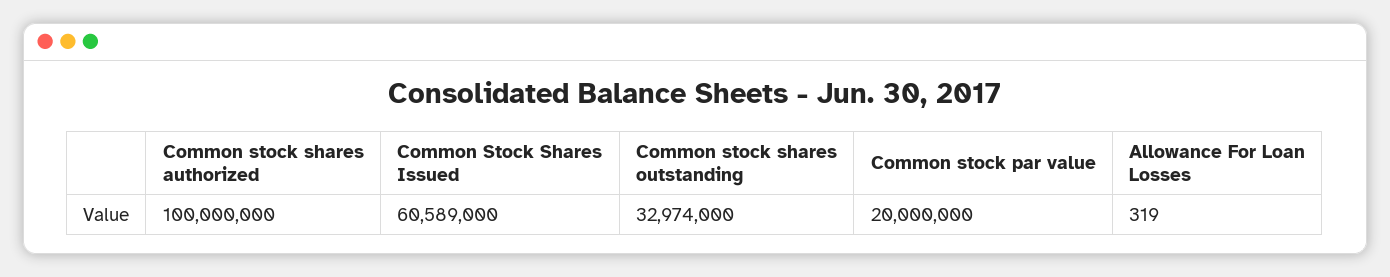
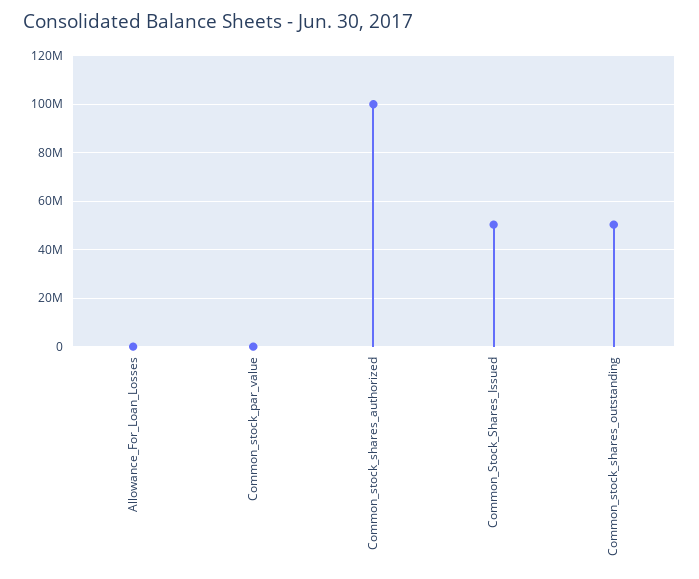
  {
    "Common stock shares authorized": 100000000,
-   "Common Stock Shares Issued": 60589000,
+   "Common Stock Shares Issued": 50000000,
-   "Common stock shares outstanding": 32974000,
+   "Common stock shares outstanding": 50000000,
-   "Common stock par value": 20000000,
+   "Common stock par value": 0,
    "Allowance For Loan Losses": 319
  }

